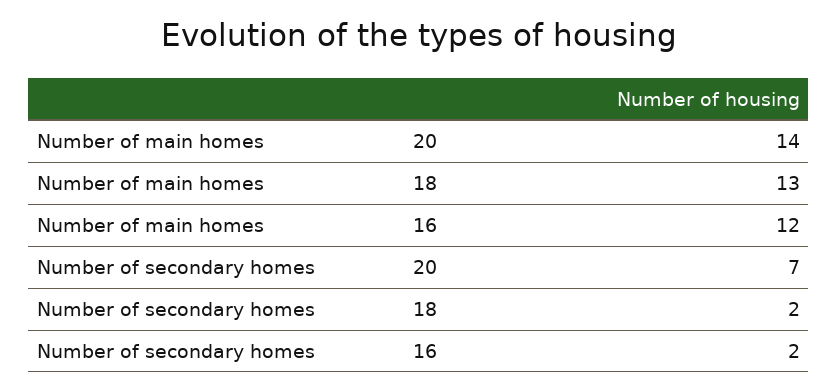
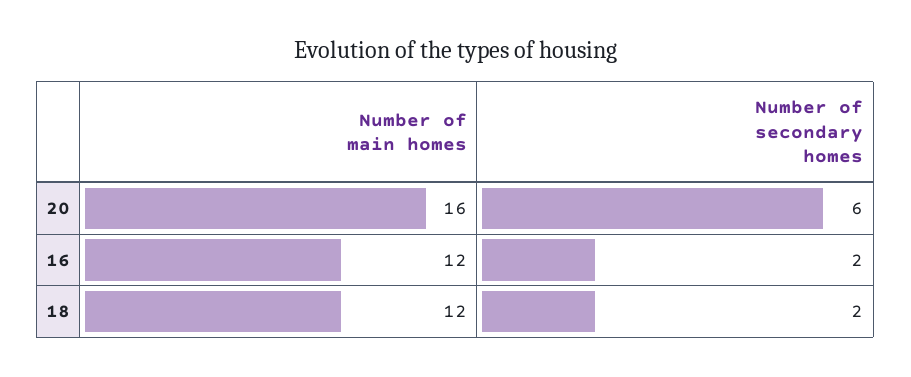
  {
    "Number of main homes": {
-     "20": 14,
+     "20": 16,
-     "18": 13,
+     "18": 12,
      "16": 12
    },
    "Number of secondary homes": {
-     "20": 7,
+     "20": 6,
      "18": 2,
      "16": 2
    }
  }

